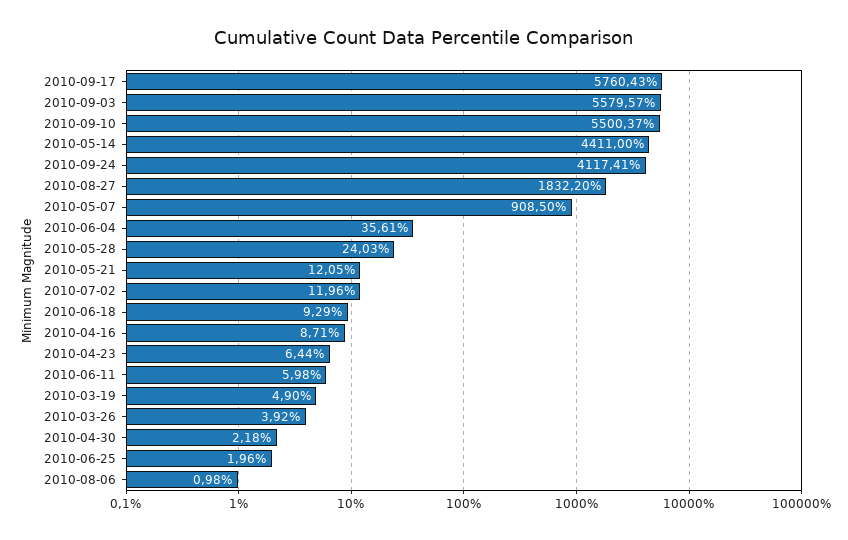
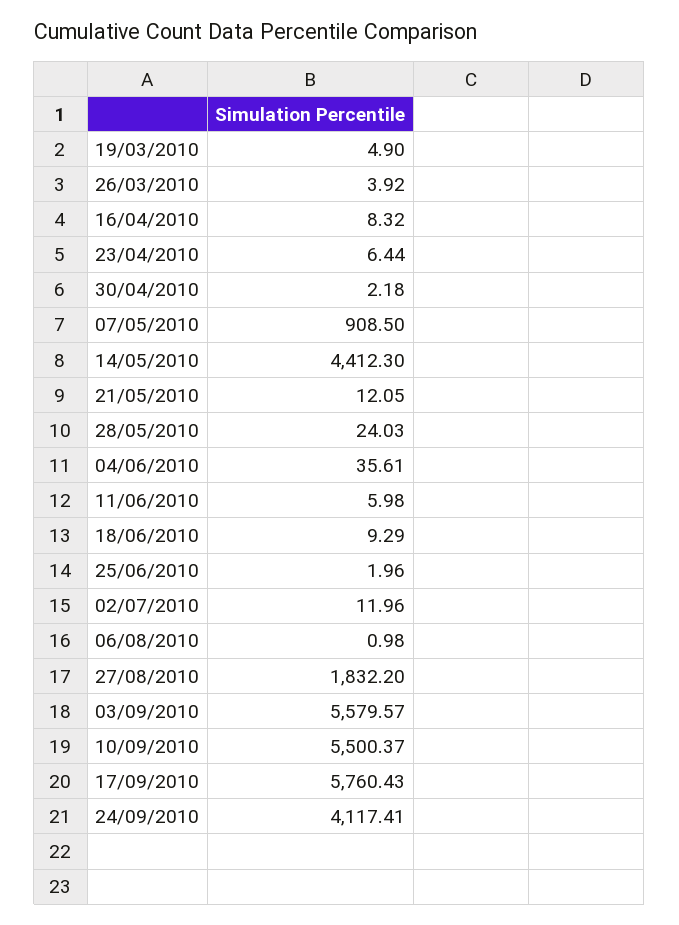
  {
    "2010-09-17": 5760.43,
    "2010-09-03": 5579.57,
    "2010-09-10": 5500.37,
-   "2010-05-14": 4411,
+   "2010-05-14": 4412.3,
    "2010-09-24": 4117.41,
    "2010-08-27": 1832.2,
    "2010-05-07": 908.5,
    "2010-06-04": 35.61,
    "2010-05-28": 24.03,
    "2010-05-21": 12.05,
    "2010-07-02": 11.96,
    "2010-06-18": 9.29,
-   "2010-04-16": 8.71,
+   "2010-04-16": 8.32,
    "2010-04-23": 6.44,
    "2010-06-11": 5.98,
    "2010-03-19": 4.9,
    "2010-03-26": 3.92,
    "2010-04-30": 2.18,
    "2010-06-25": 1.96,
    "2010-08-06": 0.98
  }

